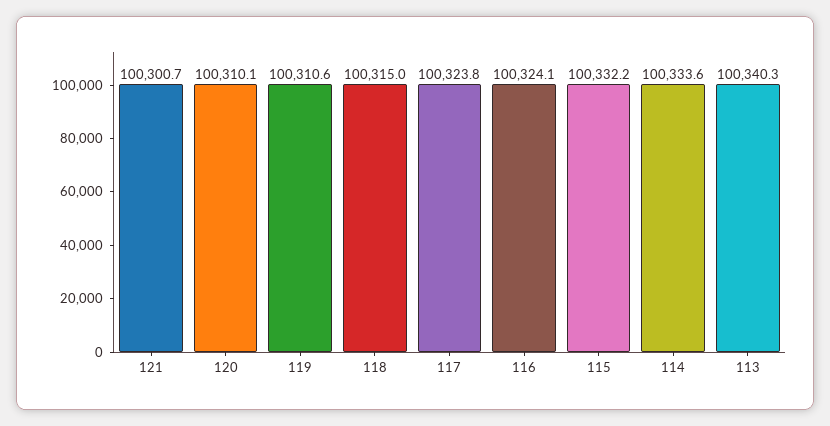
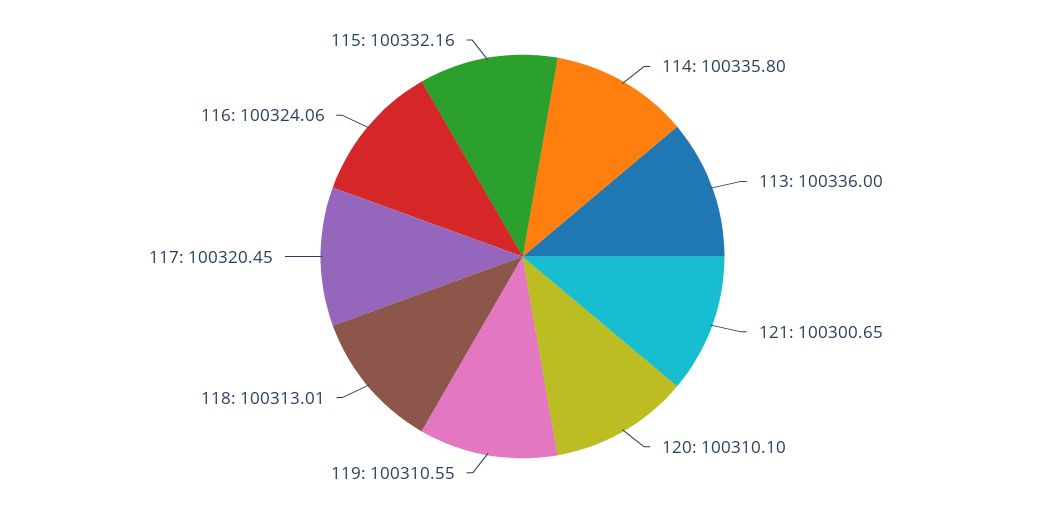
  {
    "121": 100300.65,
    "120": 100310.1,
    "119": 100310.55,
-   "118": 100315,
+   "118": 100313.01,
-   "117": 100323.8,
+   "117": 100320.45,
    "116": 100324.06,
    "115": 100332.16,
-   "114": 100333.6,
+   "114": 100335.8,
-   "113": 100340.3
+   "113": 100336
  }

